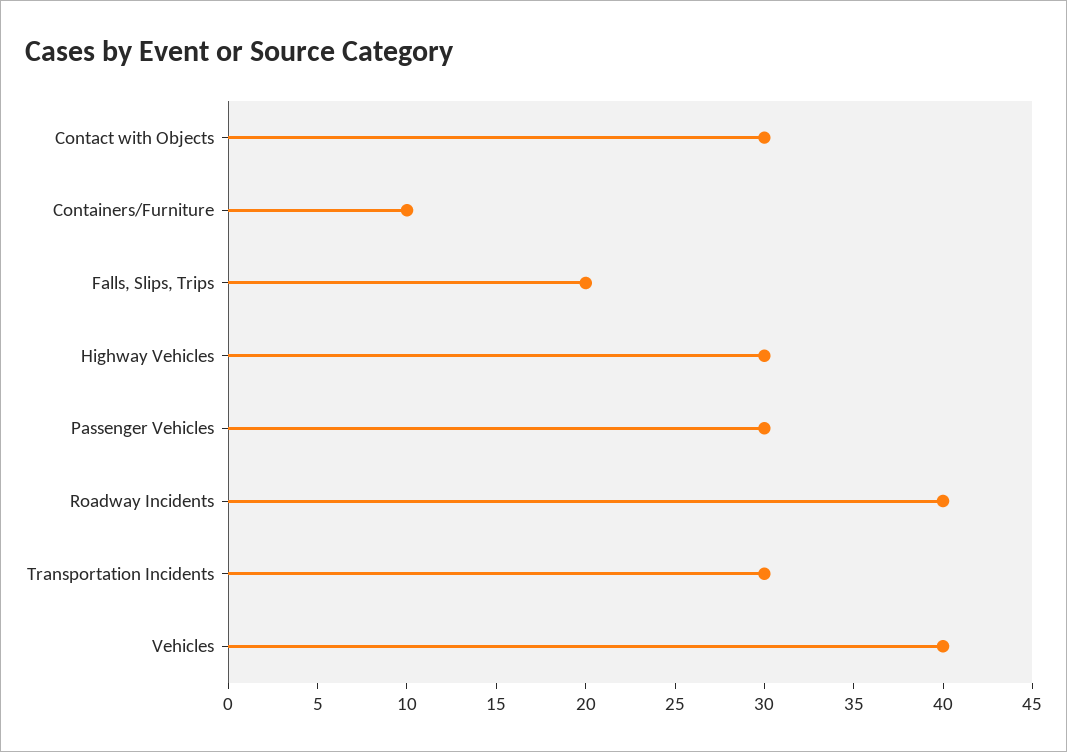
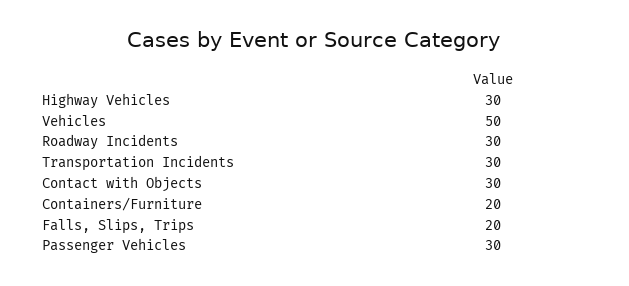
  {
    "Contact with Objects": 30,
-   "Containers/Furniture": 10,
+   "Containers/Furniture": 20,
    "Falls, Slips, Trips": 20,
    "Highway Vehicles": 30,
    "Passenger Vehicles": 30,
-   "Roadway Incidents": 40,
+   "Roadway Incidents": 30,
    "Transportation Incidents": 30,
-   "Vehicles": 40
+   "Vehicles": 50
  }

